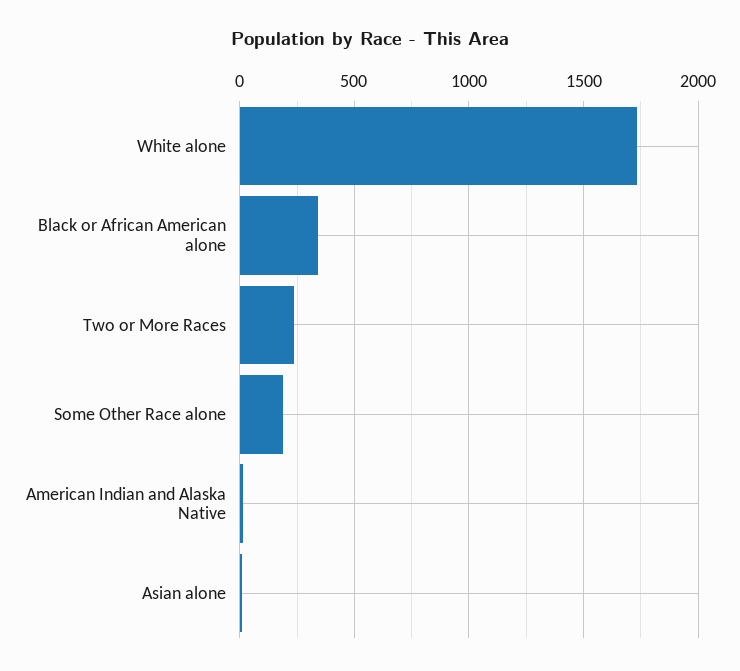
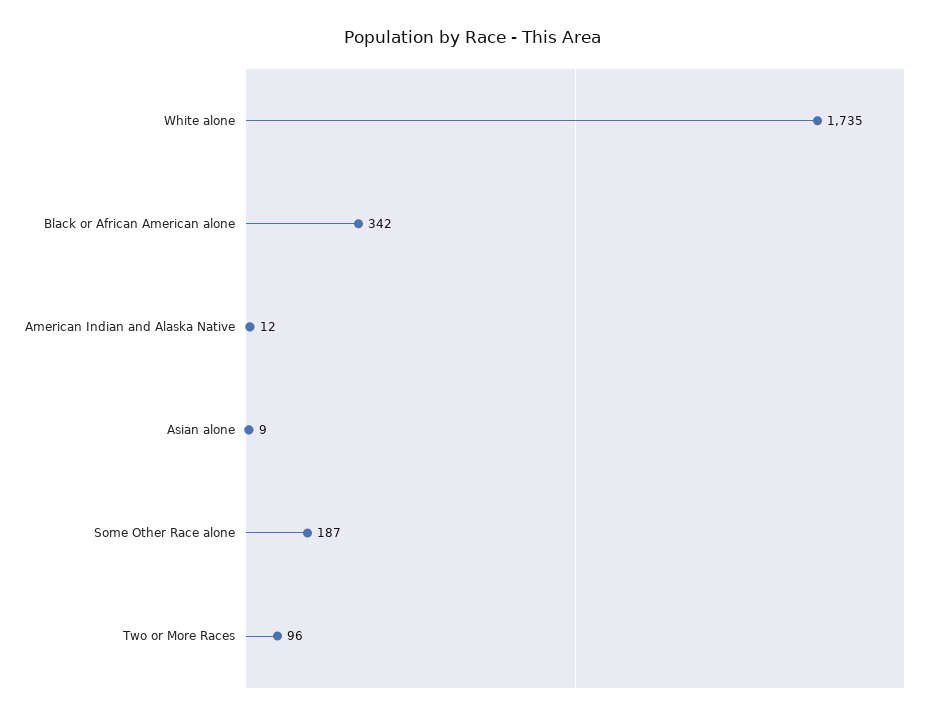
  {
    "White alone": 1735,
    "Black or African American alone": 342,
-   "Two or More Races": 250,
+   "Two or More Races": 96,
    "Some Other Race alone": 187,
    "American Indian and Alaska Native": 12,
    "Asian alone": 9
  }

